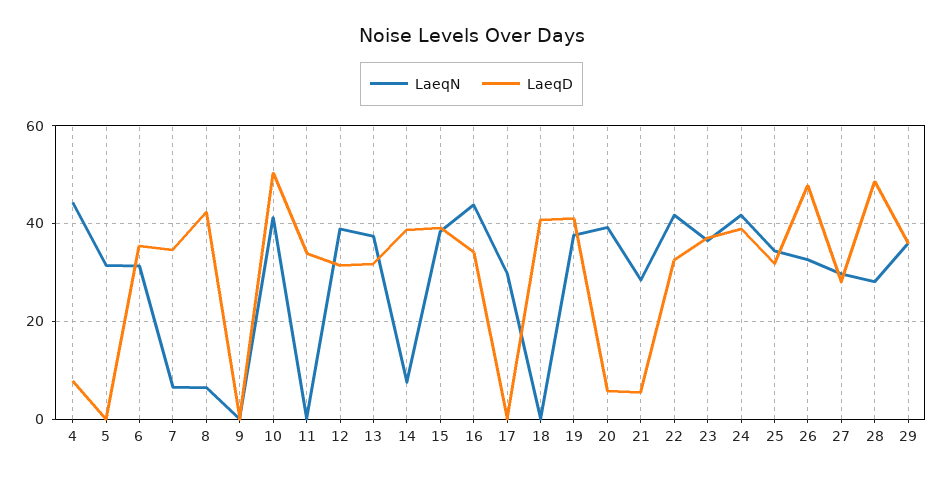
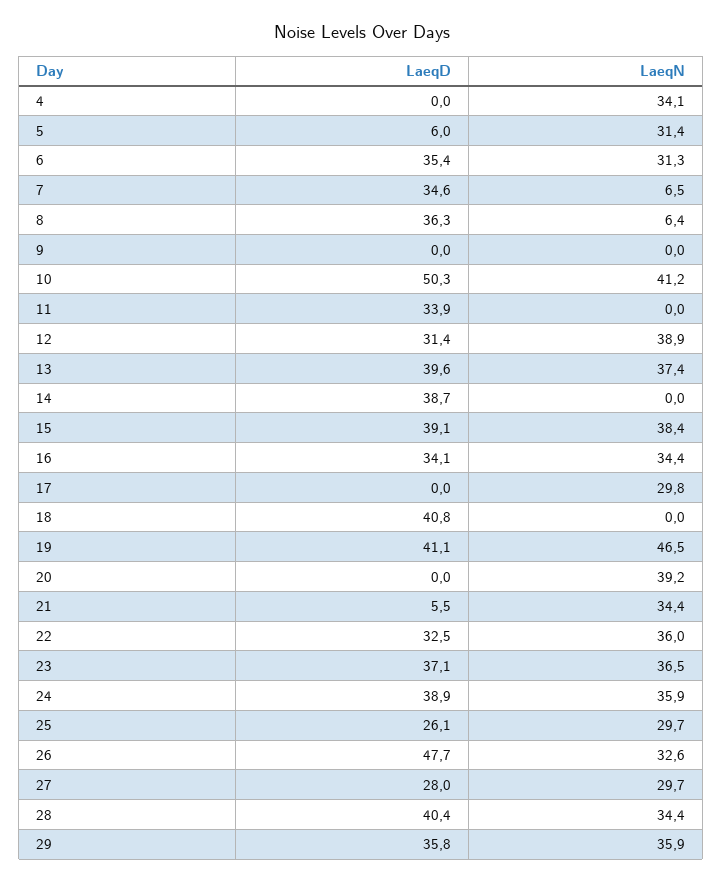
  {
    "LaeqN": {
-     "4": 44,
+     "4": 34.1,
      "5": 31.4,
      "6": 31.3,
      "7": 6.5,
      "8": 6.4,
      "9": 0,
      "10": 41.2,
      "11": 0,
      "12": 38.9,
      "13": 37.4,
-     "14": 8,
+     "14": 0,
      "15": 38.4,
-     "16": 44,
+     "16": 34.4,
      "17": 29.8,
      "18": 0,
-     "19": 38,
+     "19": 46.5,
      "20": 39.2,
-     "21": 28,
+     "21": 34.4,
-     "22": 42,
+     "22": 36,
      "23": 36.5,
-     "24": 42,
+     "24": 35.9,
-     "25": 34,
+     "25": 29.7,
      "26": 32.6,
      "27": 29.7,
-     "28": 28,
+     "28": 34.4,
      "29": 35.9
    },
    "LaeqD": {
-     "4": 8,
+     "4": 0,
-     "5": 0,
+     "5": 6,
      "6": 35.4,
      "7": 34.6,
-     "8": 42,
+     "8": 36.3,
      "9": 0,
      "10": 50.3,
      "11": 33.9,
      "12": 31.4,
-     "13": 32,
+     "13": 39.6,
      "14": 38.7,
      "15": 39.1,
      "16": 34.1,
      "17": 0,
      "18": 40.8,
      "19": 41.1,
-     "20": 6,
+     "20": 0,
      "21": 5.5,
      "22": 32.5,
      "23": 37.1,
      "24": 38.9,
-     "25": 32,
+     "25": 26.1,
      "26": 47.7,
      "27": 28,
-     "28": 48,
+     "28": 40.4,
      "29": 35.8
    }
  }

